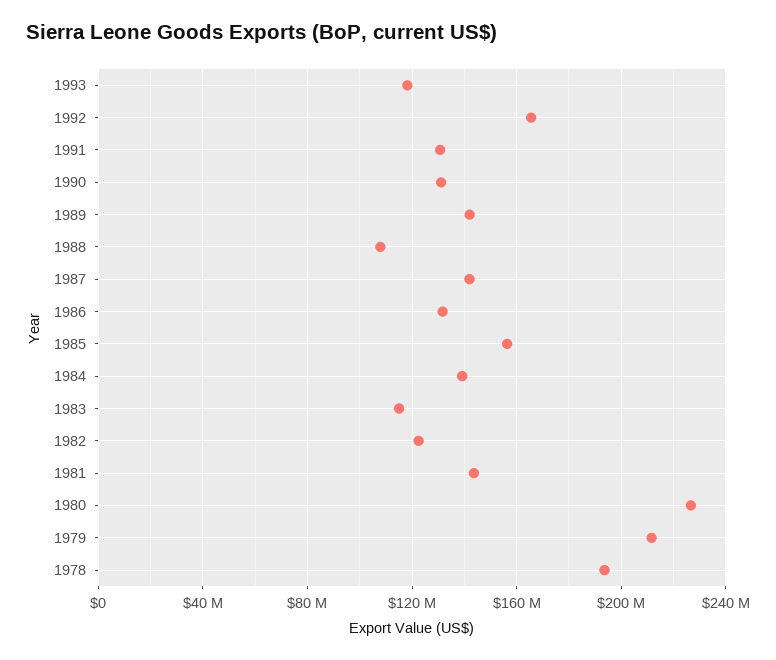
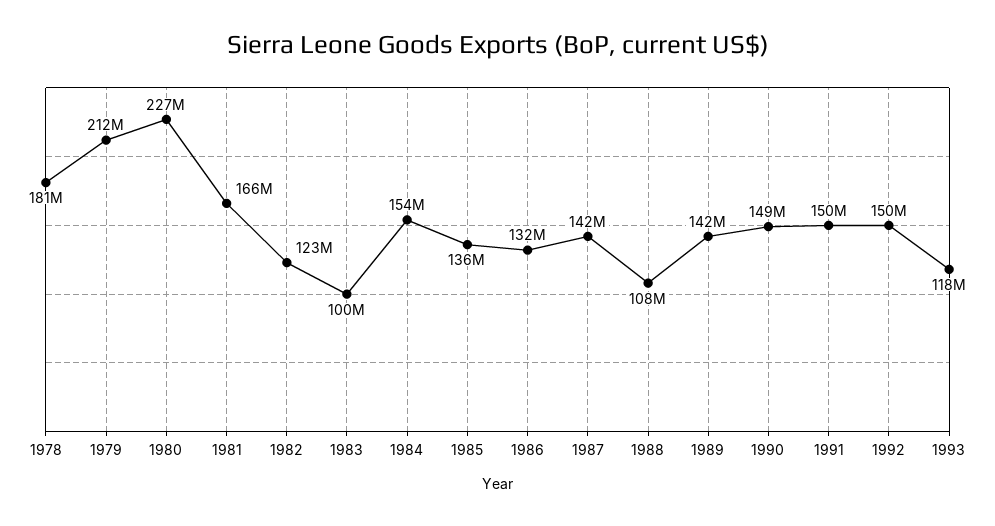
  {
    "1993": 118000000,
-   "1992": 165000000,
+   "1992": 150000000,
-   "1991": 130000000,
+   "1991": 150000000,
-   "1990": 130000000,
+   "1990": 149000000,
    "1989": 142000000,
    "1988": 108000000,
    "1987": 142000000,
    "1986": 132000000,
-   "1985": 155000000,
+   "1985": 136000000,
-   "1984": 140000000,
+   "1984": 154000000,
-   "1983": 115000000,
+   "1983": 100000000,
    "1982": 123000000,
-   "1981": 145000000,
+   "1981": 166000000,
    "1980": 227000000,
    "1979": 212000000,
-   "1978": 195000000
+   "1978": 181000000
  }

